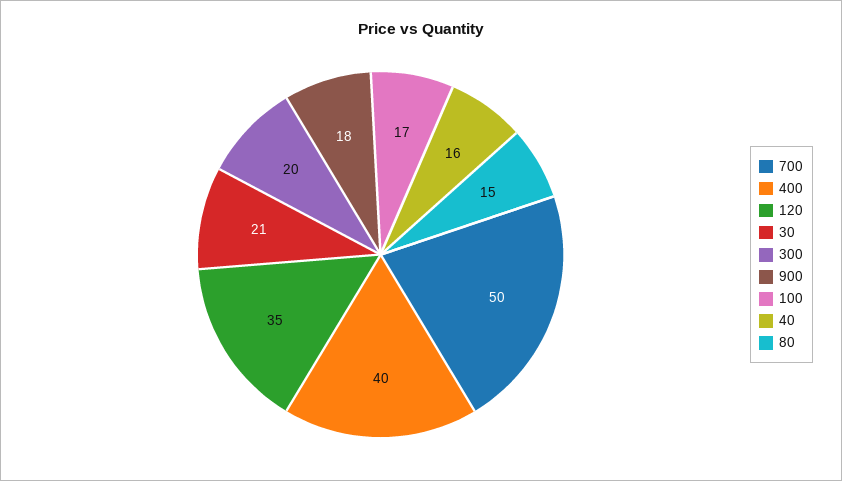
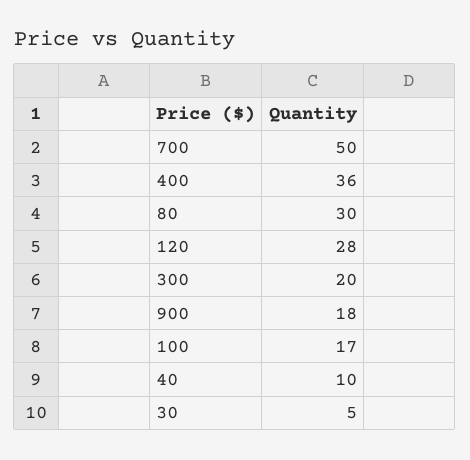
  {
    "700": 50,
-   "400": 40,
+   "400": 36,
-   "120": 35,
+   "120": 28,
-   "30": 21,
+   "30": 5,
    "300": 20,
    "900": 18,
    "100": 17,
-   "40": 16,
+   "40": 10,
-   "80": 15
+   "80": 30
  }

